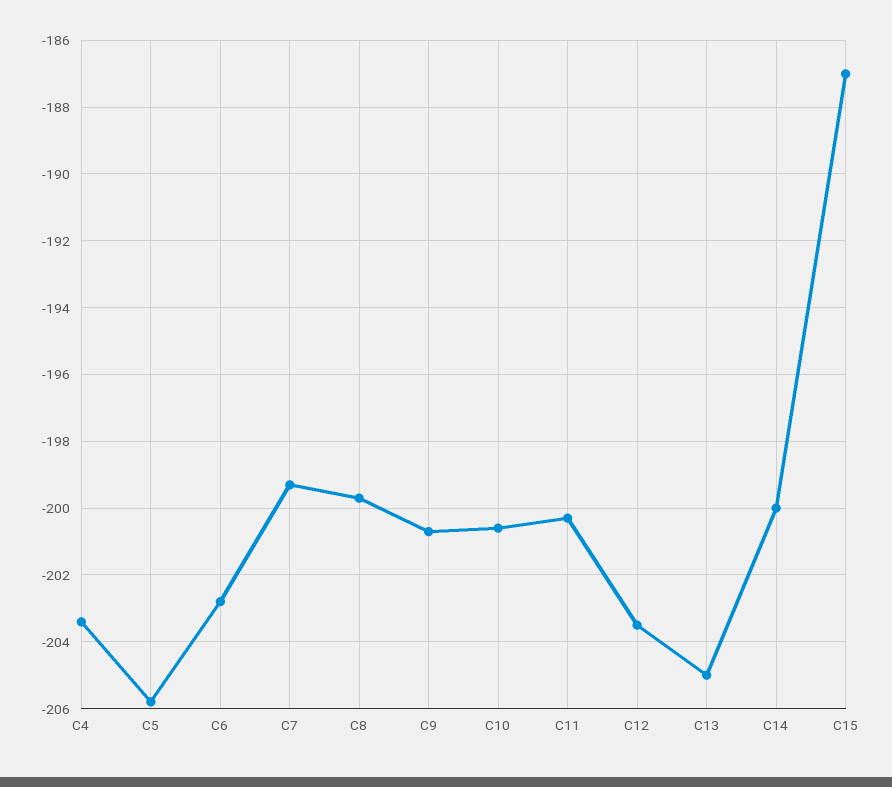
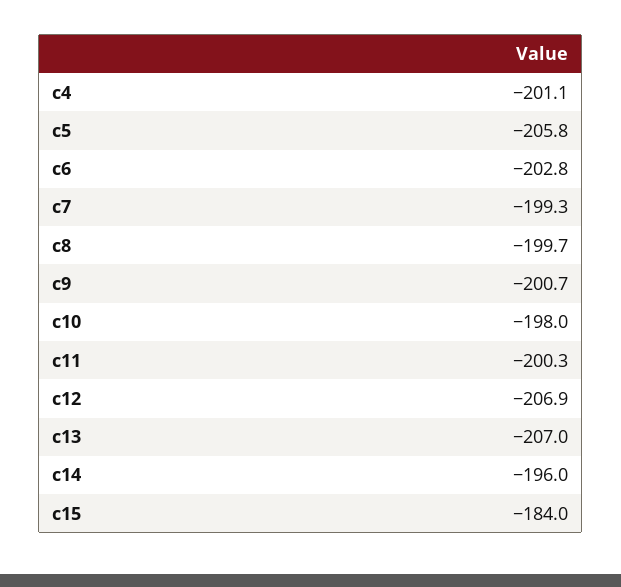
  {
-   "C4": -203.5,
+   "C4": -201.1,
    "C5": -205.8,
    "C6": -202.8,
    "C7": -199.3,
    "C8": -199.7,
    "C9": -200.7,
-   "C10": -200.5,
+   "C10": -198,
    "C11": -200.3,
-   "C12": -203.5,
+   "C12": -206.9,
-   "C13": -205,
+   "C13": -207,
-   "C14": -200,
+   "C14": -196,
-   "C15": -187
+   "C15": -184
  }

